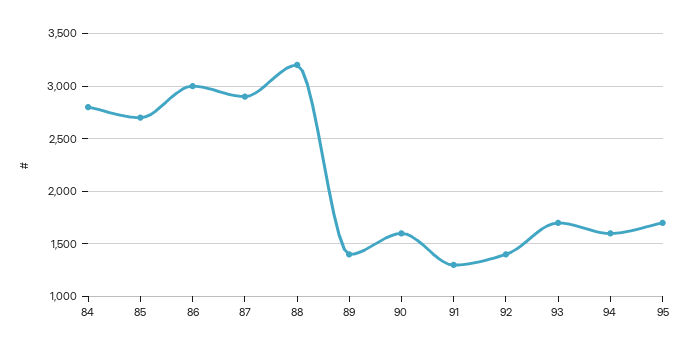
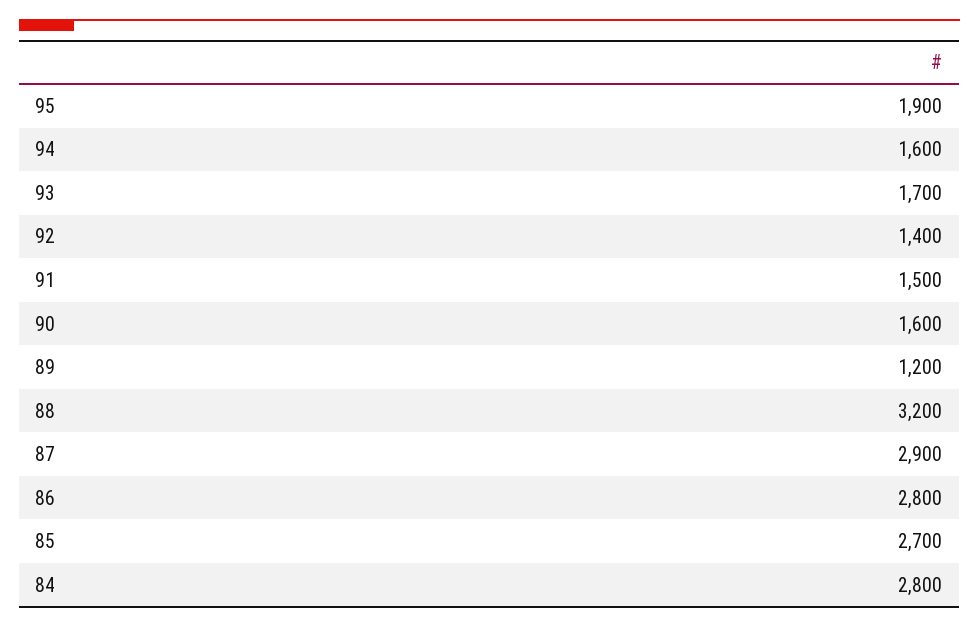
  {
    "84": 2800,
    "85": 2700,
-   "86": 3000,
+   "86": 2800,
    "87": 2900,
    "88": 3200,
-   "89": 1400,
+   "89": 1200,
    "90": 1600,
-   "91": 1300,
+   "91": 1500,
    "92": 1400,
    "93": 1700,
    "94": 1600,
-   "95": 1700
+   "95": 1900
  }

